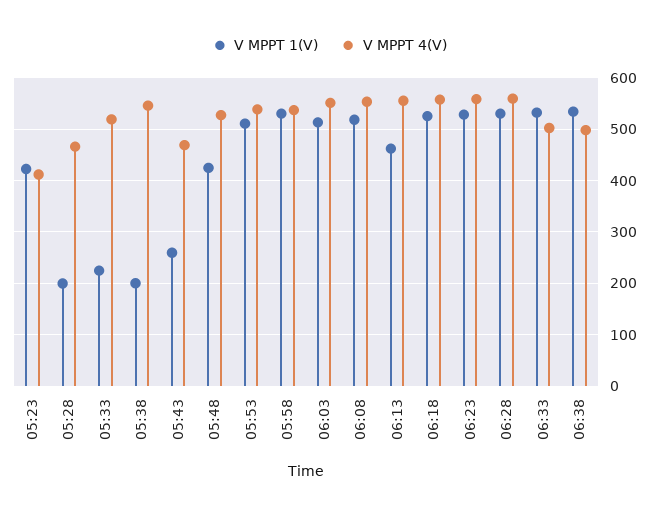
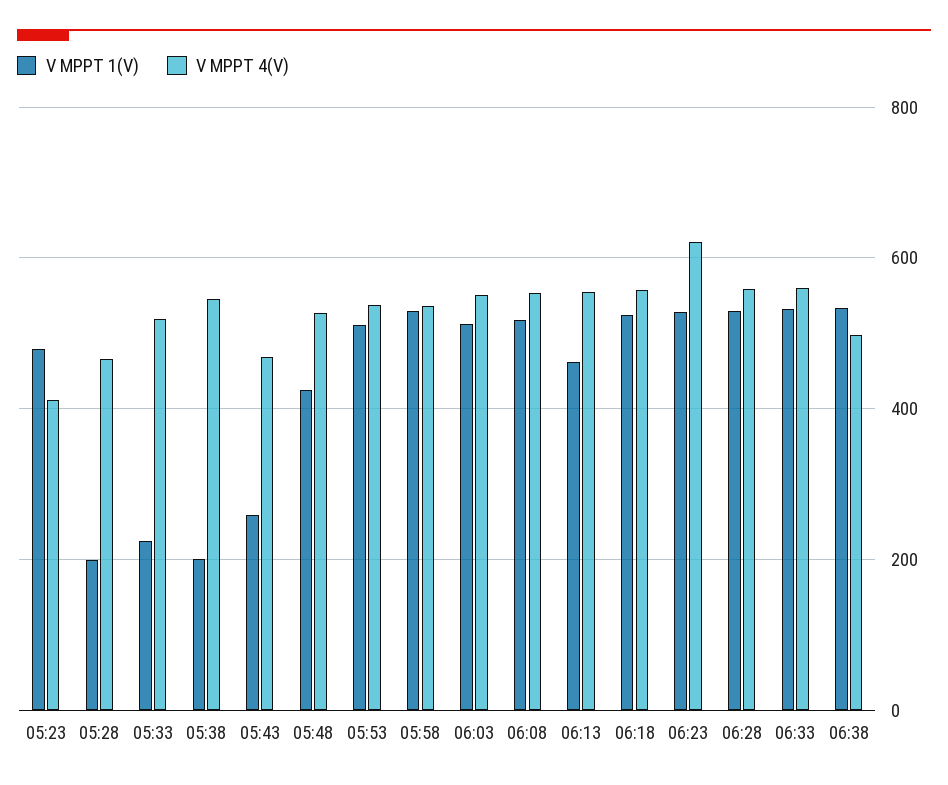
  {
    "V MPPT 1(V)": {
-     "05:23": 420,
+     "05:23": 480,
      "05:28": 200,
      "05:33": 220,
      "05:38": 200,
      "05:43": 260,
      "05:48": 420,
      "05:53": 520,
      "05:58": 540,
      "06:03": 520,
      "06:08": 520,
      "06:13": 460,
      "06:18": 520,
      "06:23": 520,
      "06:28": 540,
      "06:33": 540,
      "06:38": 540
    },
    "V MPPT 4(V)": {
      "05:23": 420,
      "05:28": 460,
      "05:33": 520,
      "05:38": 540,
      "05:43": 460,
      "05:48": 520,
      "05:53": 540,
      "05:58": 540,
      "06:03": 560,
      "06:08": 560,
      "06:13": 560,
      "06:18": 560,
-     "06:23": 560,
+     "06:23": 620,
      "06:28": 560,
-     "06:33": 500,
+     "06:33": 560,
      "06:38": 500
    }
  }

